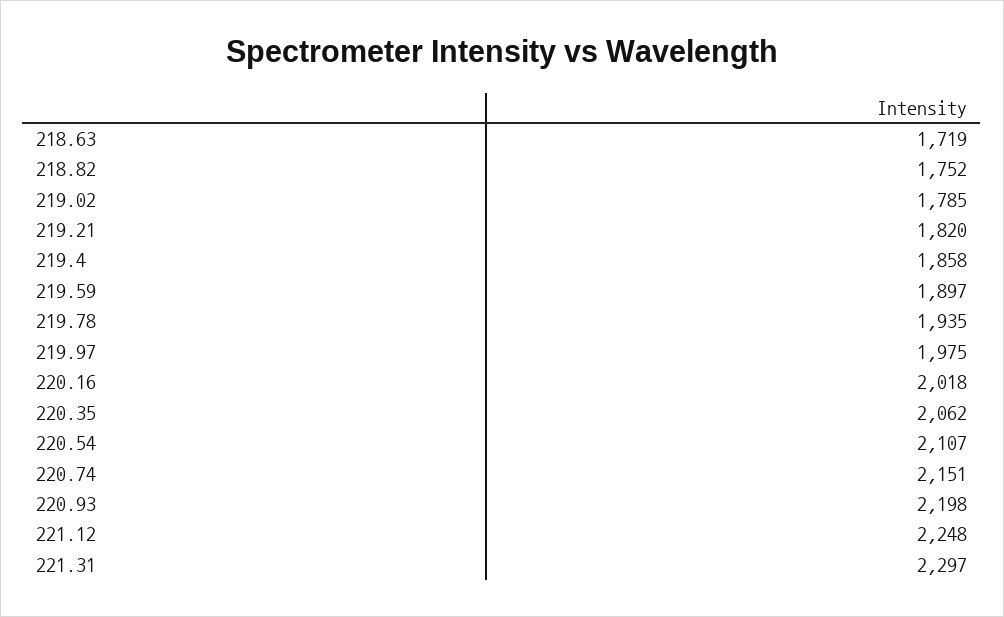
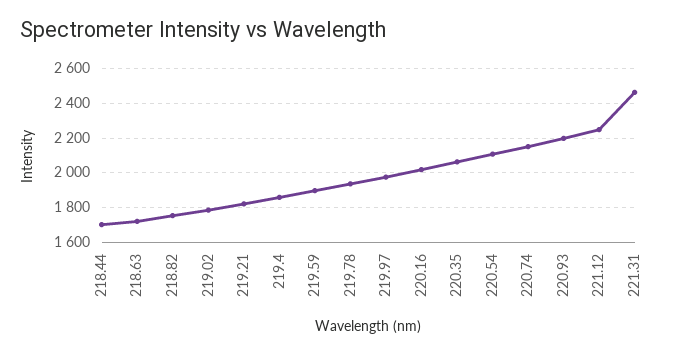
  {
    "218.63": 1719,
    "218.82": 1752,
    "219.02": 1785,
    "219.21": 1820,
    "219.4": 1858,
    "219.59": 1897,
    "219.78": 1935,
    "219.97": 1975,
    "220.16": 2018,
    "220.35": 2062,
    "220.54": 2107,
    "220.74": 2151,
    "220.93": 2198,
    "221.12": 2248,
-   "221.31": 2297
+   "221.31": 2450,
+   "218.44": 1700
  }

